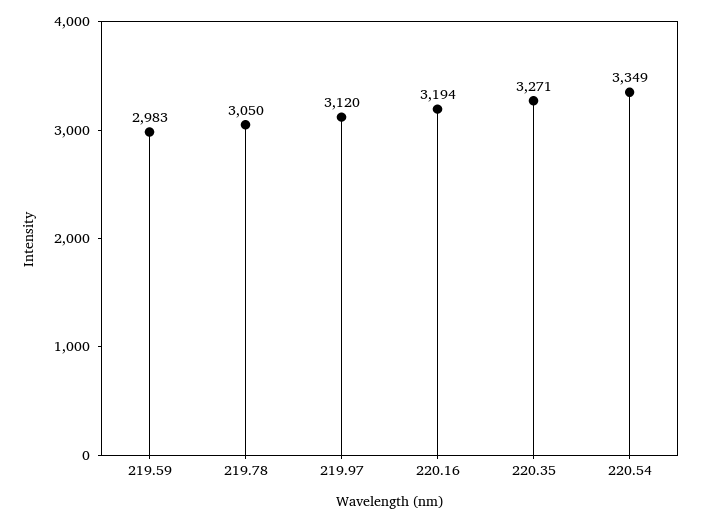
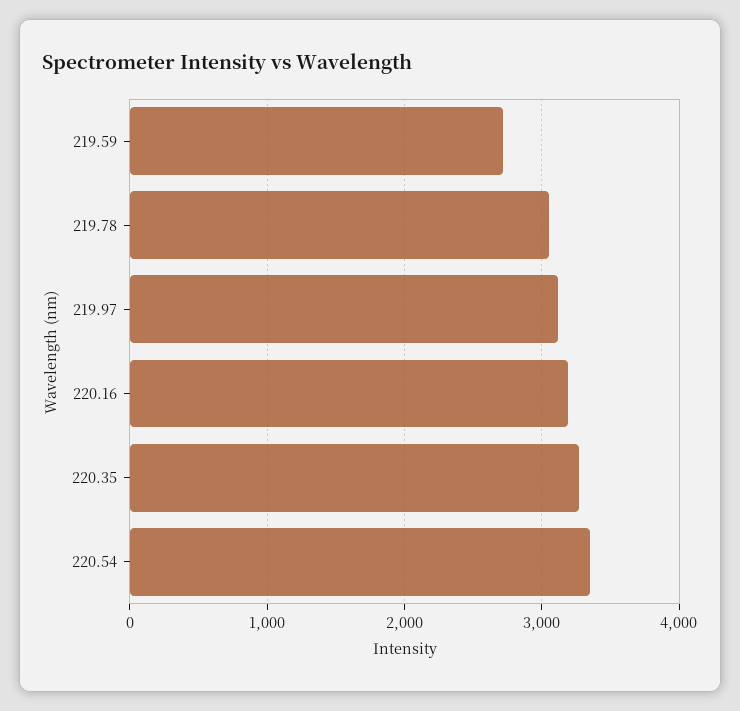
  {
-   "219.59": 2983,
+   "219.59": 2700,
    "219.78": 3050,
    "219.97": 3120,
    "220.16": 3194,
    "220.35": 3271,
    "220.54": 3349
  }

